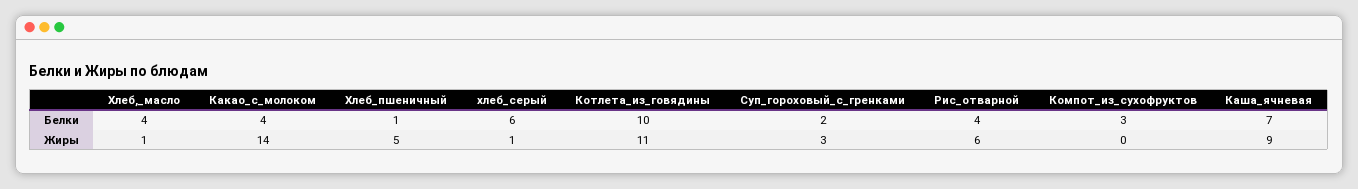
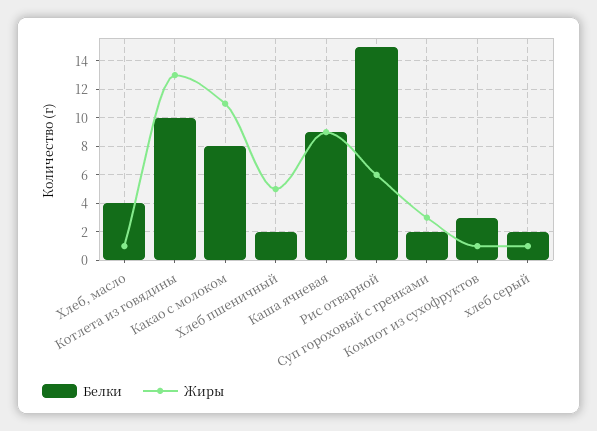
  {
    "Белки": {
      "Хлеб,_масло": 4,
-     "Какао_с_молоком": 4,
+     "Какао_с_молоком": 8,
-     "Хлеб_пшеничный": 1,
+     "Хлеб_пшеничный": 2,
-     "хлеб_серый": 6,
+     "хлеб_серый": 2,
      "Котлета_из_говядины": 10,
      "Суп_гороховый_с_гренками": 2,
-     "Рис_отварной": 4,
+     "Рис_отварной": 15,
      "Компот_из_сухофруктов": 3,
-     "Каша_ячневая": 7
+     "Каша_ячневая": 9
    },
    "Жиры": {
      "Хлеб,_масло": 1,
-     "Какао_с_молоком": 14,
+     "Какао_с_молоком": 11,
      "Хлеб_пшеничный": 5,
      "хлеб_серый": 1,
-     "Котлета_из_говядины": 11,
+     "Котлета_из_говядины": 13,
      "Суп_гороховый_с_гренками": 3,
      "Рис_отварной": 6,
-     "Компот_из_сухофруктов": 0,
+     "Компот_из_сухофруктов": 1,
      "Каша_ячневая": 9
    }
  }

